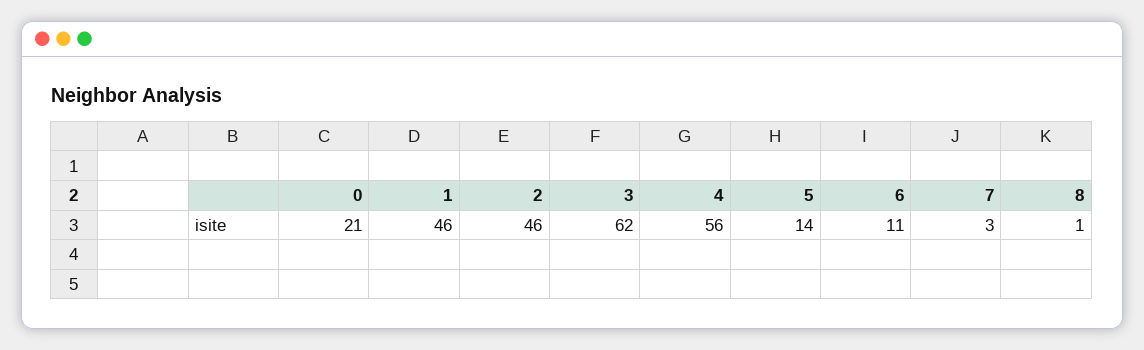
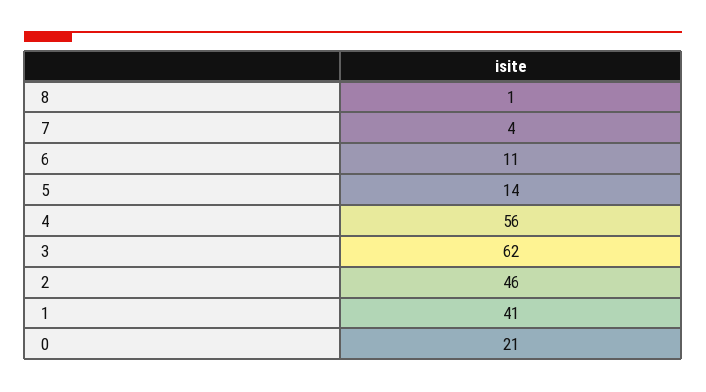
  {
    "0": 21,
-   "1": 46,
+   "1": 41,
    "2": 46,
    "3": 62,
    "4": 56,
    "5": 14,
    "6": 11,
-   "7": 3,
+   "7": 4,
    "8": 1
  }

